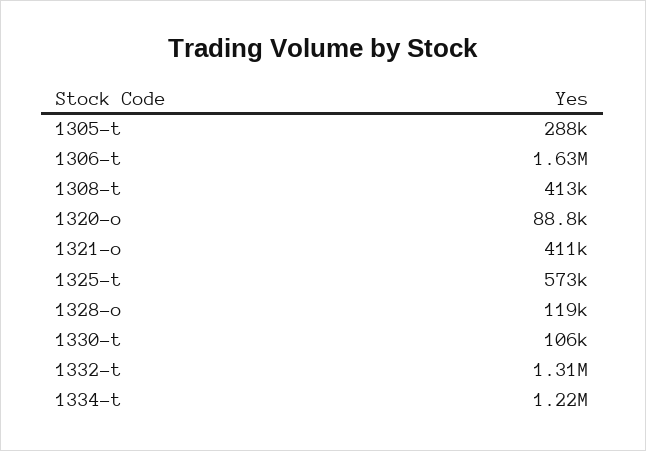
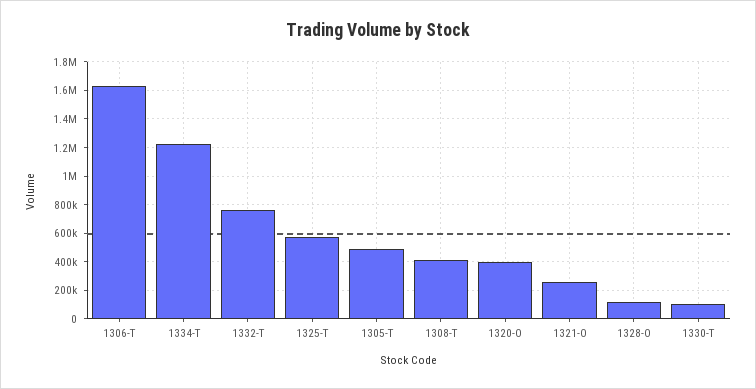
  {
-   "1305-t": 288000,
+   "1305-t": 500000,
    "1306-t": 1630000,
    "1308-t": 413000,
-   "1320-o": 88800,
+   "1320-o": 400000,
-   "1321-o": 411000,
+   "1321-o": 250000,
    "1325-t": 573000,
    "1328-o": 119000,
    "1330-t": 106000,
-   "1332-t": 1310000,
+   "1332-t": 750000,
    "1334-t": 1220000
  }

